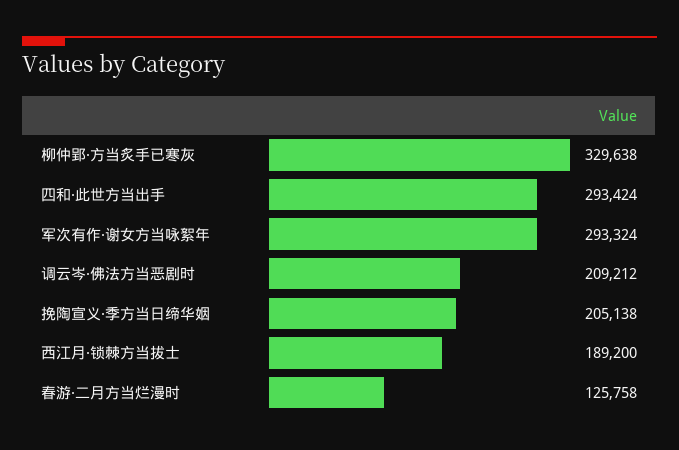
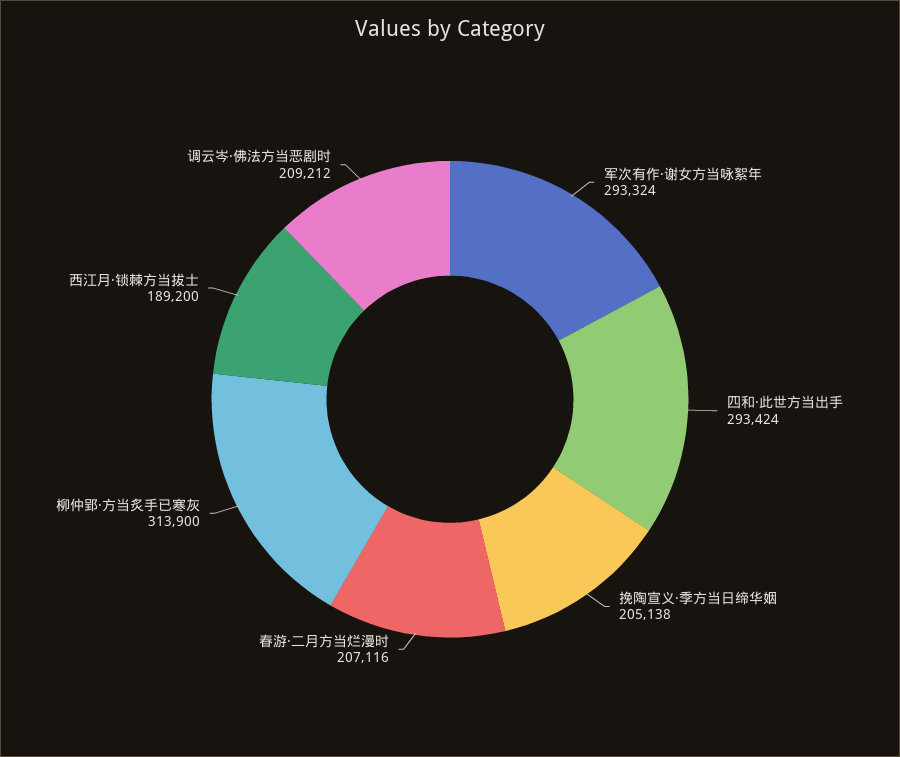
  {
-   "柳仲郢·方当炙手已寒灰": 329638,
+   "柳仲郢·方当炙手已寒灰": 313900,
    "四和·此世方当出手": 293424,
    "军次有作·谢女方当咏絮年": 293324,
    "调云岑·佛法方当恶剧时": 209212,
    "挽陶宣义·季方当日缔华姻": 205138,
    "西江月·锁棘方当拔士": 189200,
-   "春游·二月方当烂漫时": 125758
+   "春游·二月方当烂漫时": 207116
  }

